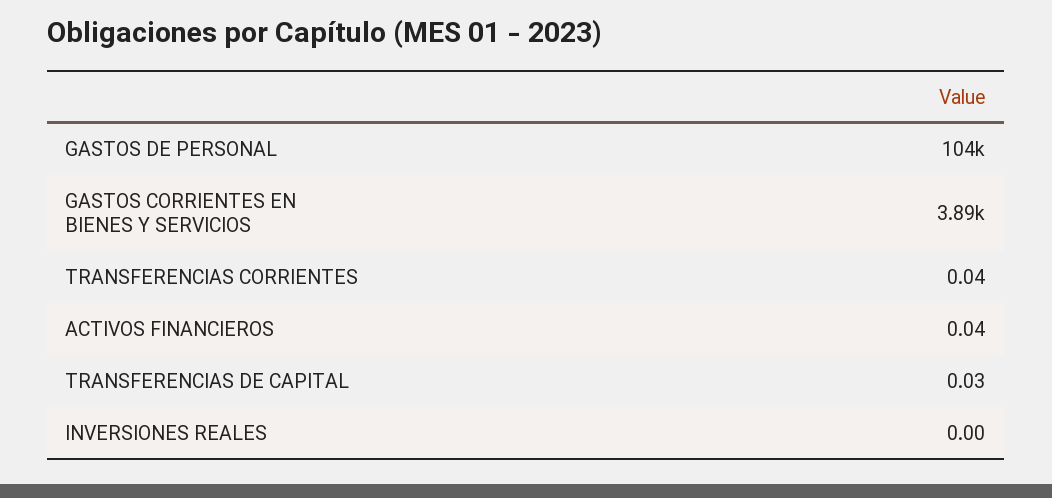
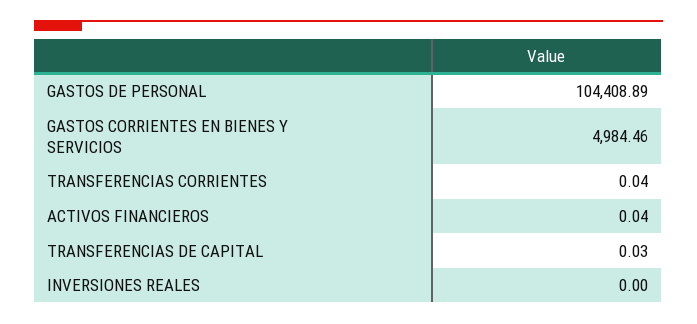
  {
    "GASTOS DE PERSONAL": 104408.89,
-   "GASTOS CORRIENTES EN BIENES Y SERVICIOS": 3890,
+   "GASTOS CORRIENTES EN BIENES Y SERVICIOS": 4984.46,
    "TRANSFERENCIAS CORRIENTES": 0.04,
    "ACTIVOS FINANCIEROS": 0.04,
    "TRANSFERENCIAS DE CAPITAL": 0.03,
    "INVERSIONES REALES": 0
  }

